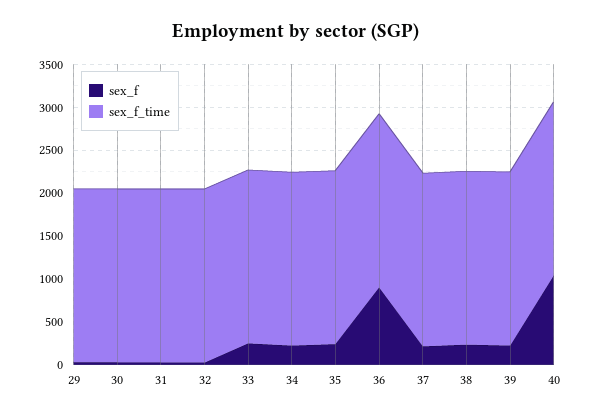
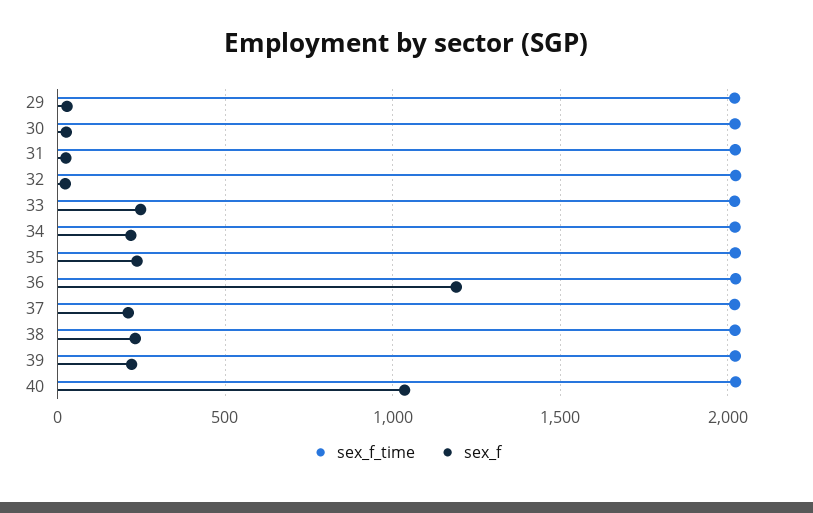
  {
    "sex_f": {
      "29": 50,
      "30": 50,
      "31": 50,
      "32": 0,
      "33": 250,
      "34": 200,
      "35": 250,
-     "36": 900,
+     "36": 1200,
      "37": 200,
      "38": 250,
      "39": 200,
      "40": 1050
    },
    "sex_f_time": {
      "29": 2000,
      "30": 2000,
      "31": 2000,
      "32": 2000,
      "33": 2000,
      "34": 2000,
      "35": 2000,
      "36": 2000,
      "37": 2000,
      "38": 2000,
      "39": 2000,
      "40": 2000
    }
  }

